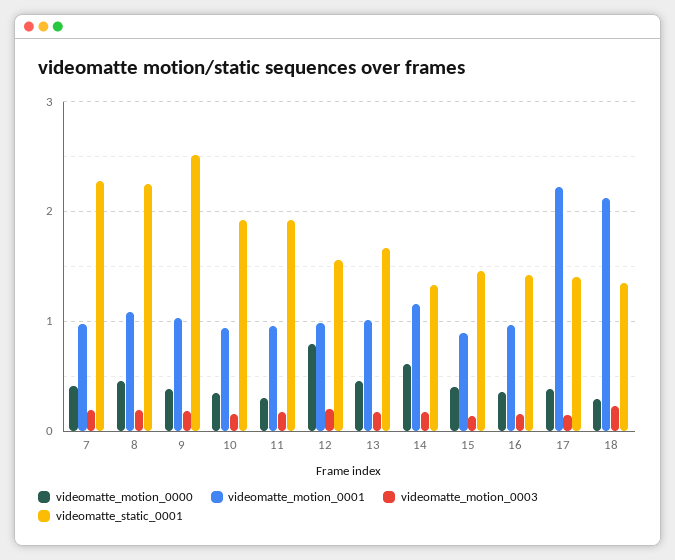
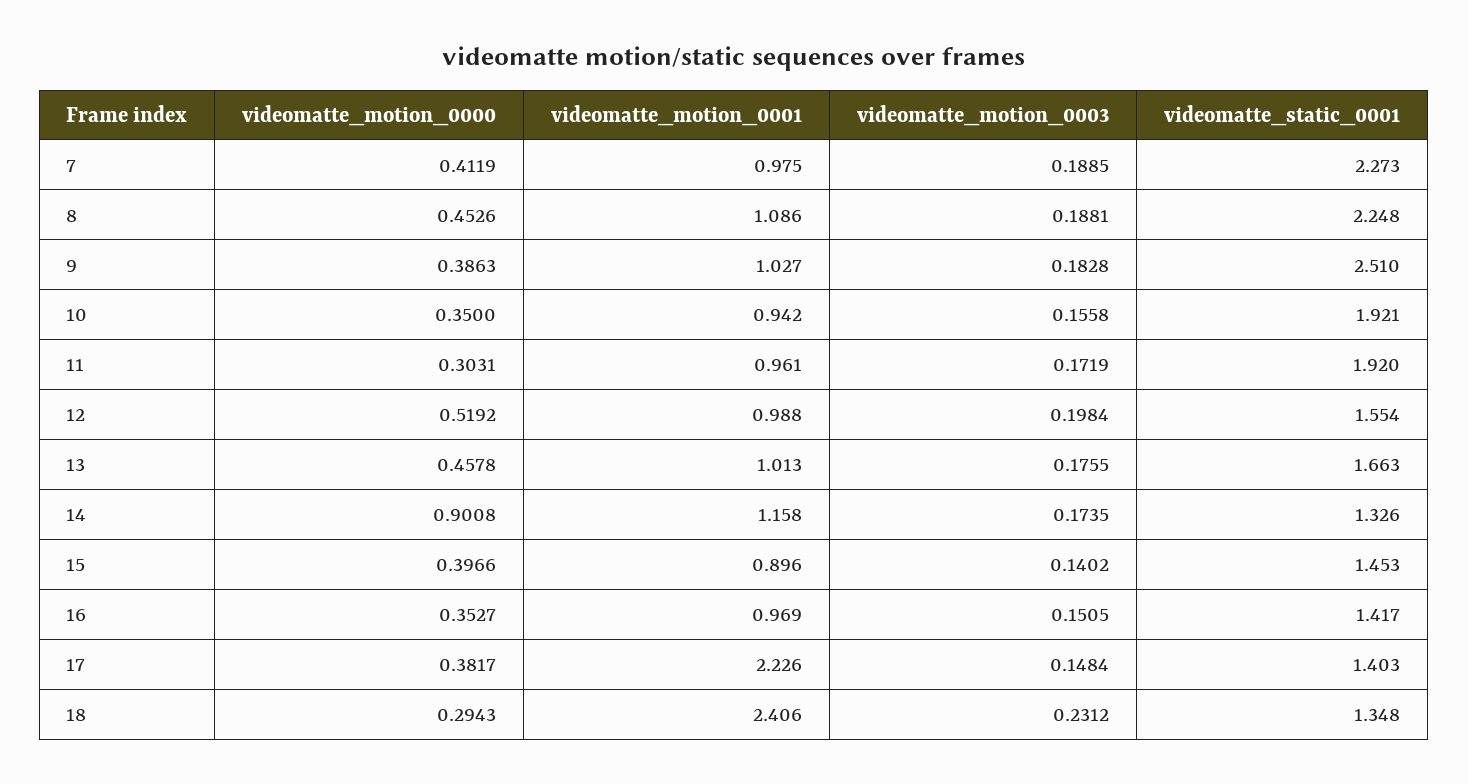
  {
    "videomatte_motion_0000": {
      "7": 0.4119,
      "8": 0.4526,
      "9": 0.3863,
      "10": 0.35,
      "11": 0.3031,
-     "12": 0.8,
+     "12": 0.5192,
      "13": 0.4578,
-     "14": 0.6,
+     "14": 0.9008,
      "15": 0.3966,
      "16": 0.3527,
      "17": 0.3817,
      "18": 0.2943
    },
    "videomatte_motion_0001": {
      "7": 0.975,
      "8": 1.086,
      "9": 1.027,
      "10": 0.942,
      "11": 0.961,
      "12": 0.988,
      "13": 1.013,
      "14": 1.158,
      "15": 0.896,
      "16": 0.969,
      "17": 2.226,
-     "18": 2.1
+     "18": 2.406
    },
    "videomatte_motion_0003": {
      "7": 0.1885,
      "8": 0.1881,
      "9": 0.1828,
      "10": 0.1558,
      "11": 0.1719,
      "12": 0.1984,
      "13": 0.1755,
      "14": 0.1735,
      "15": 0.1402,
      "16": 0.1505,
      "17": 0.1484,
      "18": 0.2312
    },
    "videomatte_static_0001": {
      "7": 2.273,
      "8": 2.248,
      "9": 2.51,
      "10": 1.921,
      "11": 1.92,
      "12": 1.554,
      "13": 1.663,
      "14": 1.326,
      "15": 1.453,
      "16": 1.417,
      "17": 1.403,
      "18": 1.348
    }
  }

